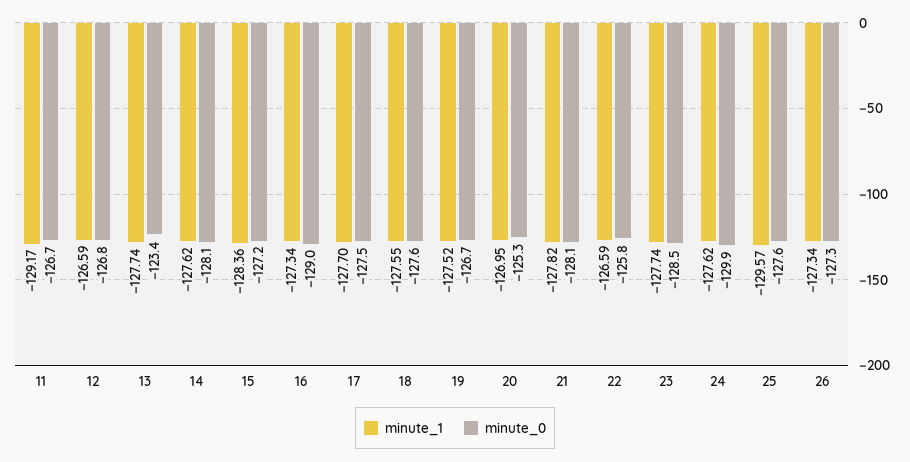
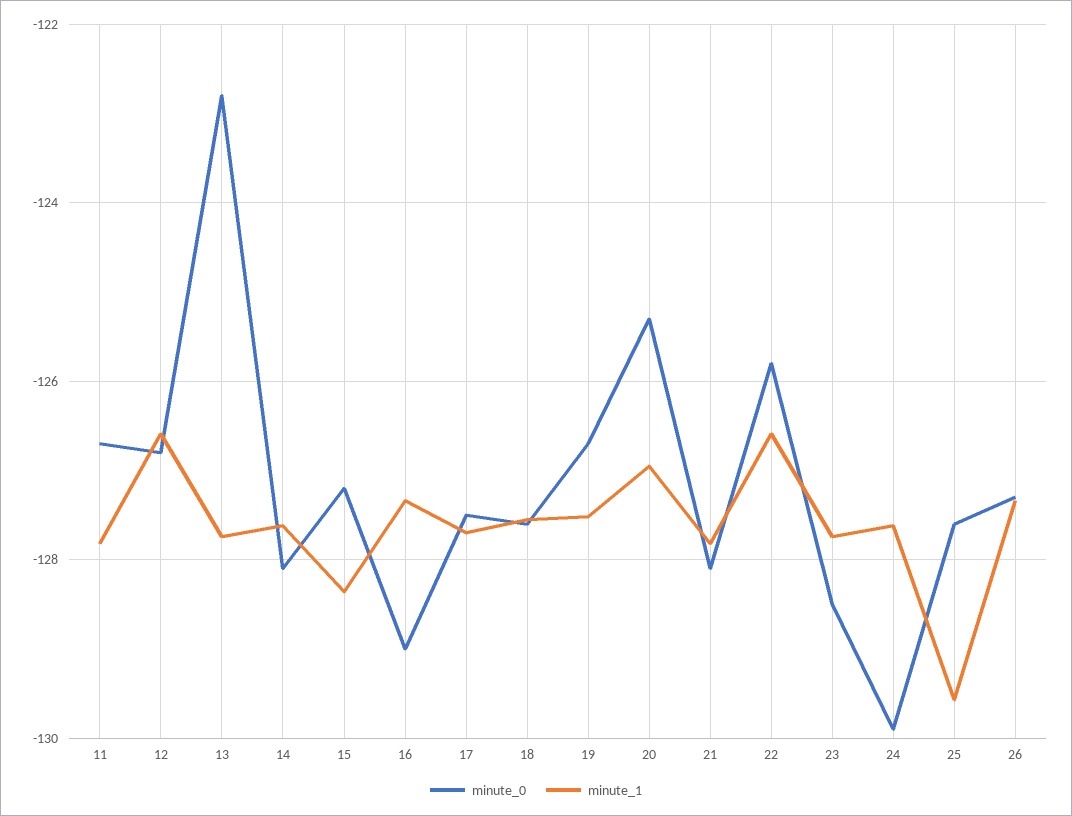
  {
    "minute_1": {
-     "11": -129.17,
+     "11": -127.8,
      "12": -126.59,
      "13": -127.74,
      "14": -127.62,
      "15": -128.36,
      "16": -127.34,
      "17": -127.7,
      "18": -127.55,
      "19": -127.52,
      "20": -126.95,
      "21": -127.82,
      "22": -126.59,
      "23": -127.74,
      "24": -127.62,
      "25": -129.57,
      "26": -127.34
    },
    "minute_0": {
      "11": -126.7,
      "12": -126.8,
-     "13": -123.4,
+     "13": -122.8,
      "14": -128.1,
      "15": -127.2,
      "16": -129,
      "17": -127.5,
      "18": -127.6,
      "19": -126.7,
      "20": -125.3,
      "21": -128.1,
      "22": -125.8,
      "23": -128.5,
      "24": -129.9,
      "25": -127.6,
      "26": -127.3
    }
  }

